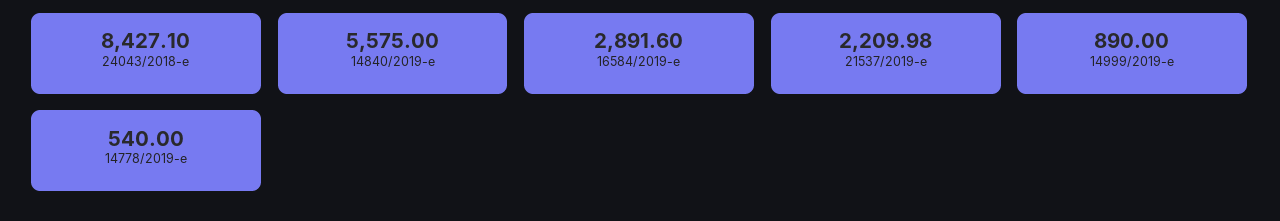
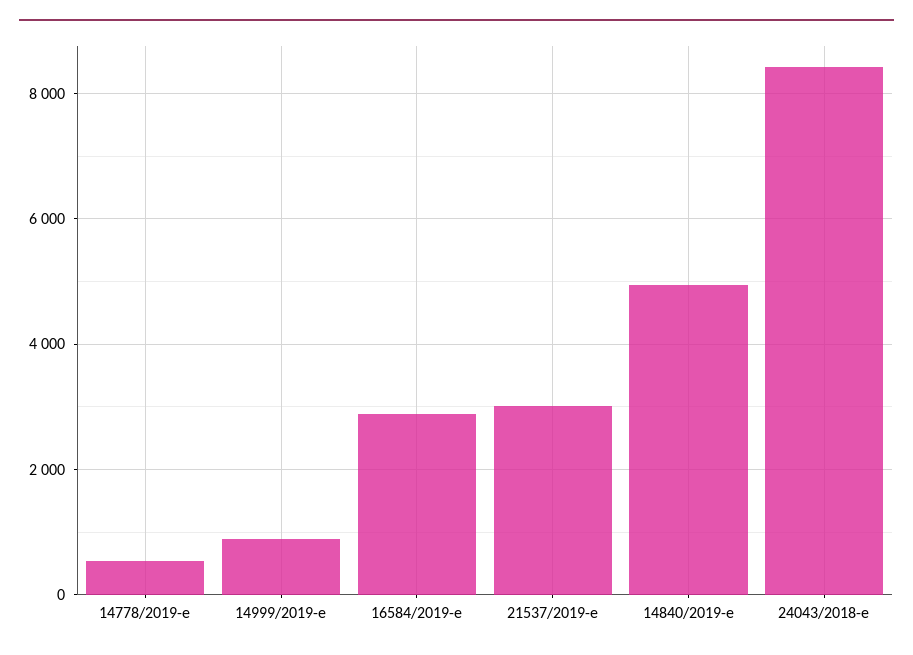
  {
    "24043/2018-e": 8427.1,
-   "14840/2019-e": 5575,
+   "14840/2019-e": 5000,
    "16584/2019-e": 2891.6,
-   "21537/2019-e": 2209.98,
+   "21537/2019-e": 3000,
    "14999/2019-e": 890,
    "14778/2019-e": 540
  }

